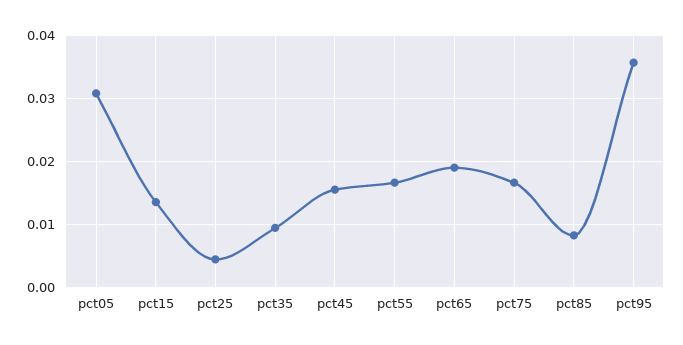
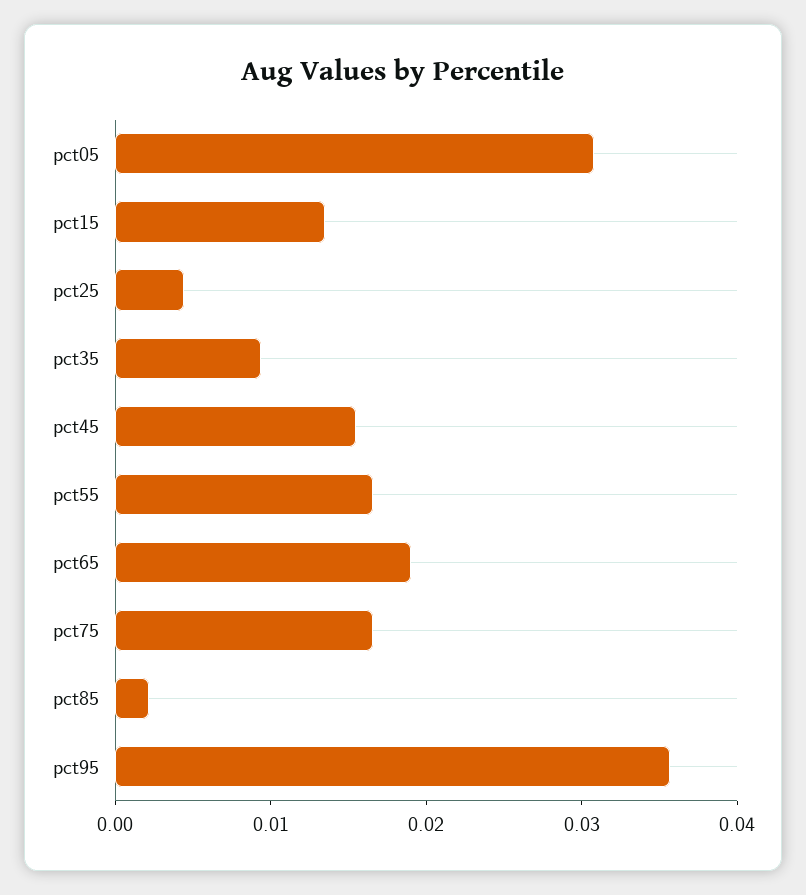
  {
    "pct05": 0.031,
    "pct15": 0.014,
    "pct25": 0.004,
    "pct35": 0.009,
    "pct45": 0.016,
    "pct55": 0.017,
    "pct65": 0.019,
    "pct75": 0.017,
-   "pct85": 0.008,
+   "pct85": 0.002,
    "pct95": 0.036
  }

